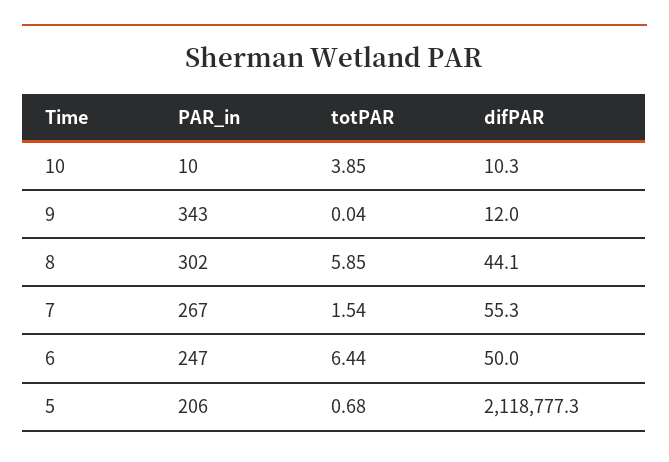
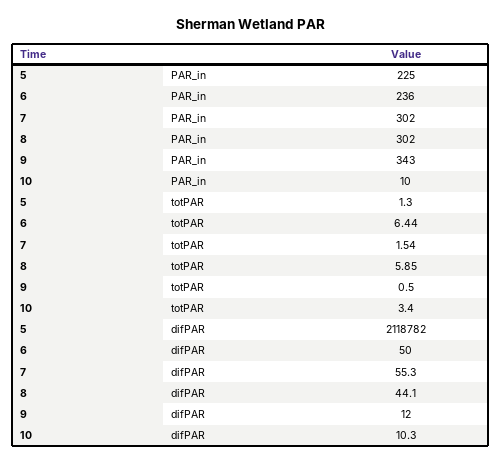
  {
    "PAR_in": {
      "10": 10,
      "9": 343,
      "8": 302,
-     "7": 267,
+     "7": 302,
-     "6": 247,
+     "6": 236,
-     "5": 206
+     "5": 225
    },
    "totPAR": {
-     "10": 3.85,
+     "10": 3.4,
-     "9": 0.04,
+     "9": 0.5,
      "8": 5.85,
      "7": 1.54,
      "6": 6.44,
-     "5": 0.68
+     "5": 1.3
    },
    "difPAR": {
      "10": 10.3,
      "9": 12,
      "8": 44.1,
      "7": 55.3,
      "6": 50,
-     "5": 2118777.3
+     "5": 2118782
    }
  }

